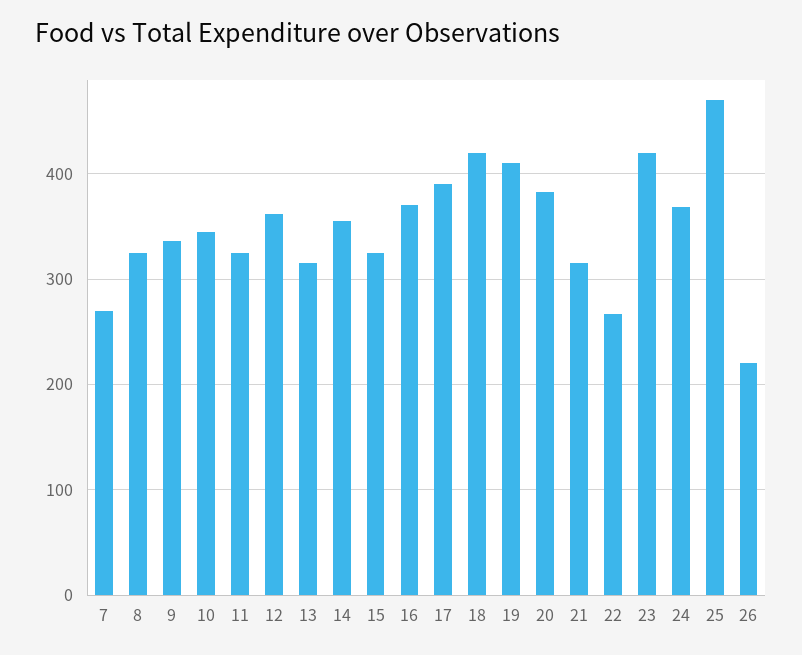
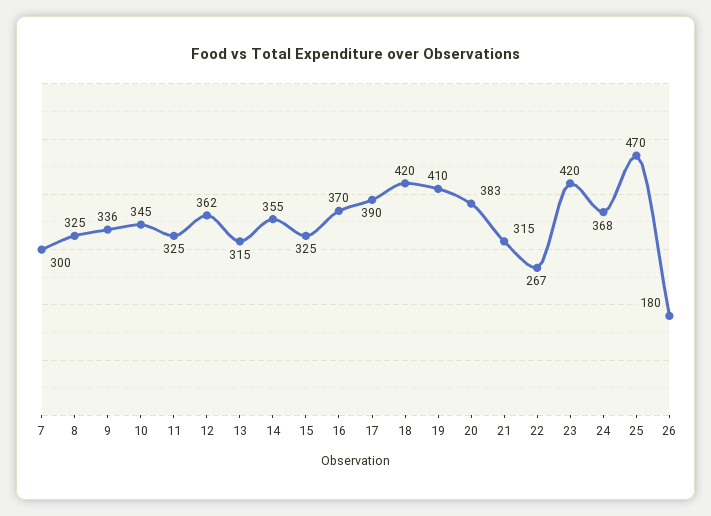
  {
-   "7": 270,
+   "7": 300,
    "8": 325,
    "9": 336,
    "10": 345,
    "11": 325,
    "12": 362,
    "13": 315,
    "14": 355,
    "15": 325,
    "16": 370,
    "17": 390,
    "18": 420,
    "19": 410,
    "20": 383,
    "21": 315,
    "22": 267,
    "23": 420,
    "24": 368,
    "25": 470,
-   "26": 220
+   "26": 180
  }

